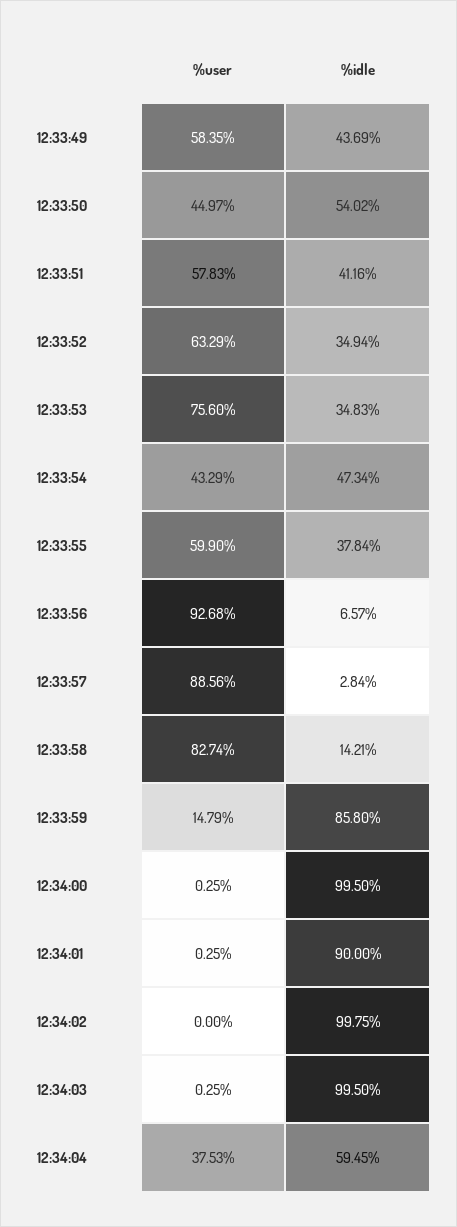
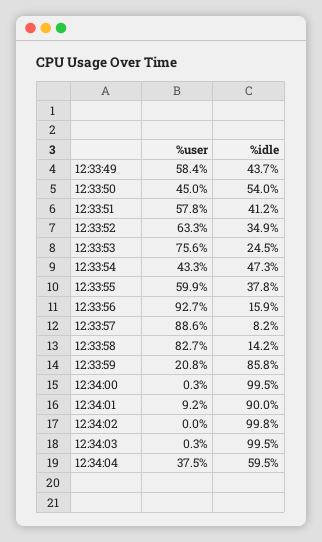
  {
    "%user": {
      "12:33:49": 58.35,
      "12:33:50": 44.97,
      "12:33:51": 57.83,
      "12:33:52": 63.29,
      "12:33:53": 75.6,
      "12:33:54": 43.29,
      "12:33:55": 59.9,
      "12:33:56": 92.68,
      "12:33:57": 88.56,
      "12:33:58": 82.74,
-     "12:33:59": 14.79,
+     "12:33:59": 20.8,
      "12:34:00": 0.25,
-     "12:34:01": 0.25,
+     "12:34:01": 9.2,
      "12:34:02": 0,
      "12:34:03": 0.25,
      "12:34:04": 37.53
    },
    "%idle": {
      "12:33:49": 43.69,
      "12:33:50": 54.02,
      "12:33:51": 41.16,
      "12:33:52": 34.94,
-     "12:33:53": 34.83,
+     "12:33:53": 24.5,
      "12:33:54": 47.34,
      "12:33:55": 37.84,
-     "12:33:56": 6.57,
+     "12:33:56": 15.9,
-     "12:33:57": 2.84,
+     "12:33:57": 8.2,
      "12:33:58": 14.21,
      "12:33:59": 85.8,
      "12:34:00": 99.5,
      "12:34:01": 90,
      "12:34:02": 99.75,
      "12:34:03": 99.5,
      "12:34:04": 59.45
    }
  }

